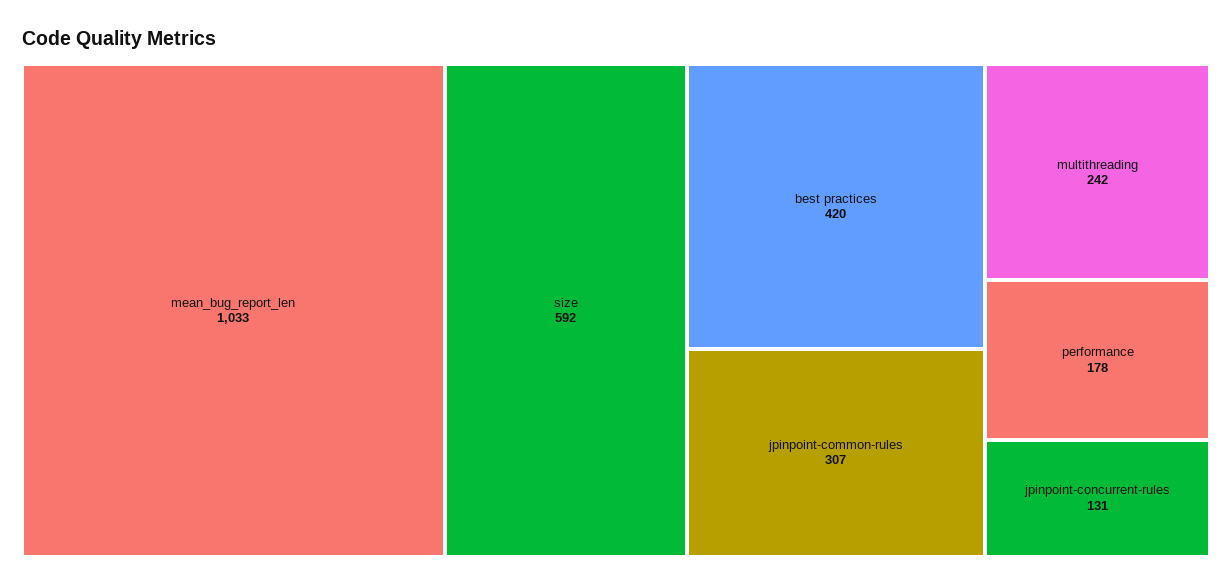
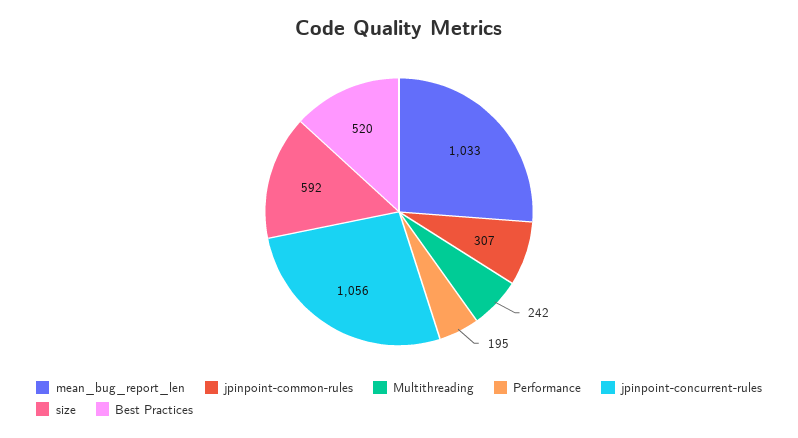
  {
    "mean_bug_report_len": 1033,
    "size": 592,
-   "best practices": 420,
+   "best practices": 520,
    "jpinpoint-common-rules": 307,
    "multithreading": 242,
-   "performance": 178,
+   "performance": 195,
-   "jpinpoint-concurrent-rules": 131
+   "jpinpoint-concurrent-rules": 1056
  }

